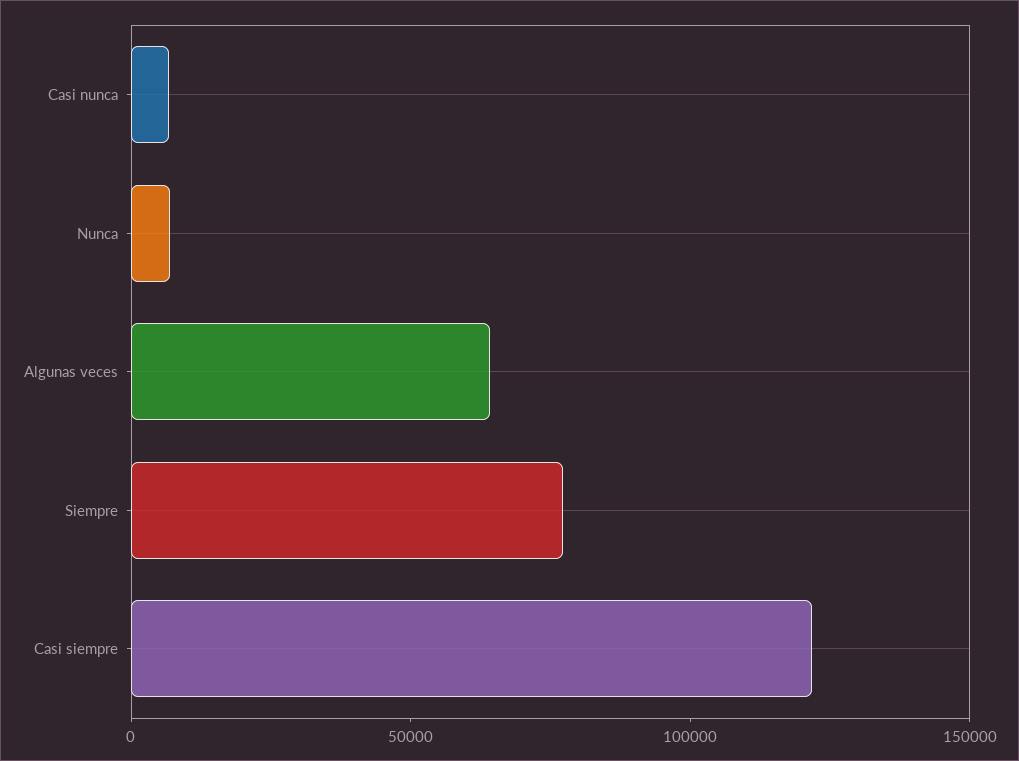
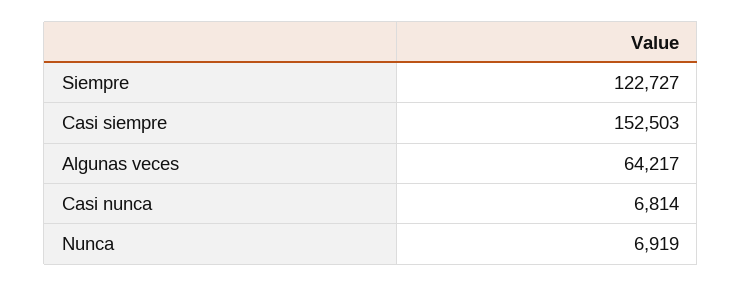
  {
    "Casi nunca": 6814,
    "Nunca": 6919,
    "Algunas veces": 64217,
-   "Siempre": 80000,
+   "Siempre": 122727,
-   "Casi siempre": 120000
+   "Casi siempre": 152503
  }

